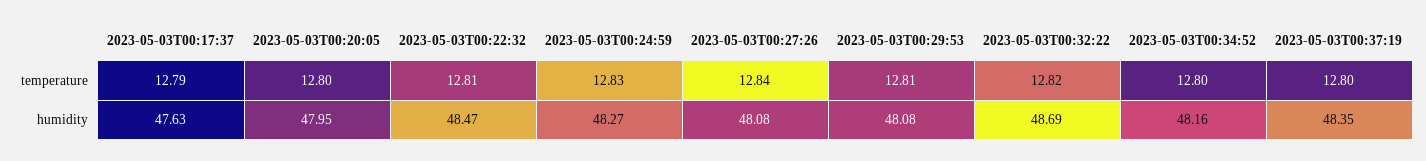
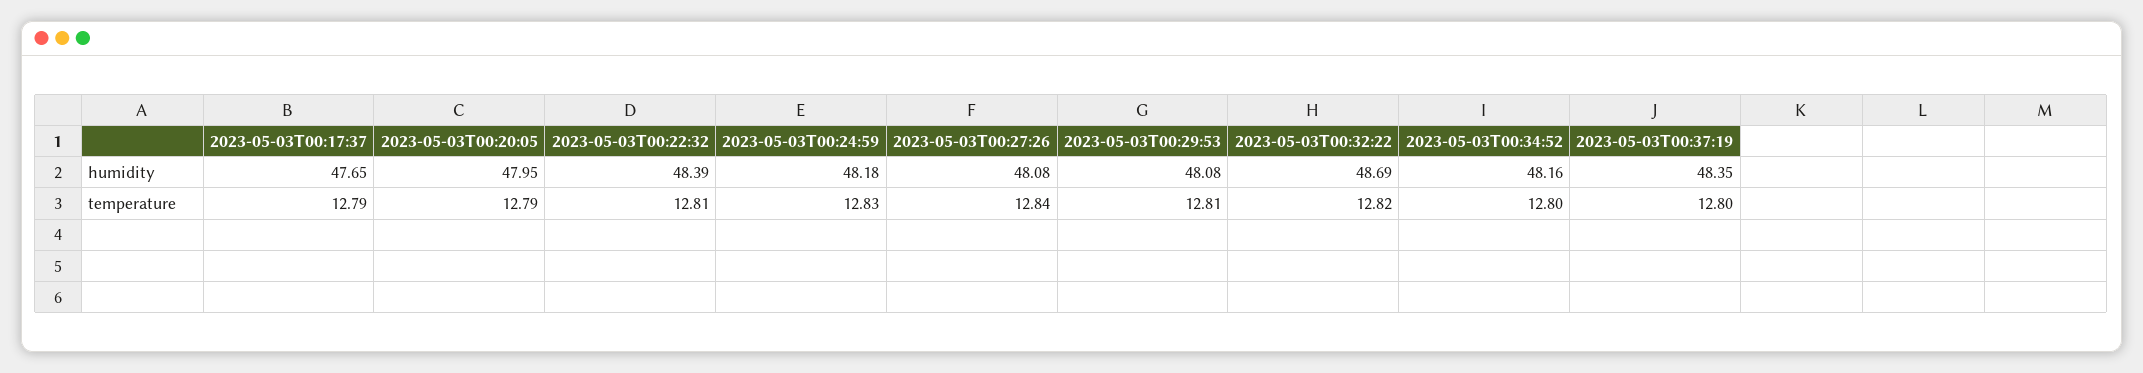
  {
    "2023-05-03T00:17:37": {
      "temperature": 12.79,
-     "humidity": 47.63
+     "humidity": 47.65
    },
    "2023-05-03T00:20:05": {
-     "temperature": 12.8,
+     "temperature": 12.79,
      "humidity": 47.95
    },
    "2023-05-03T00:22:32": {
      "temperature": 12.81,
-     "humidity": 48.47
+     "humidity": 48.39
    },
    "2023-05-03T00:24:59": {
      "temperature": 12.83,
-     "humidity": 48.27
+     "humidity": 48.18
    },
    "2023-05-03T00:27:26": {
      "temperature": 12.84,
      "humidity": 48.08
    },
    "2023-05-03T00:29:53": {
      "temperature": 12.81,
      "humidity": 48.08
    },
    "2023-05-03T00:32:22": {
      "temperature": 12.82,
      "humidity": 48.69
    },
    "2023-05-03T00:34:52": {
      "temperature": 12.8,
      "humidity": 48.16
    },
    "2023-05-03T00:37:19": {
      "temperature": 12.8,
      "humidity": 48.35
    }
  }

